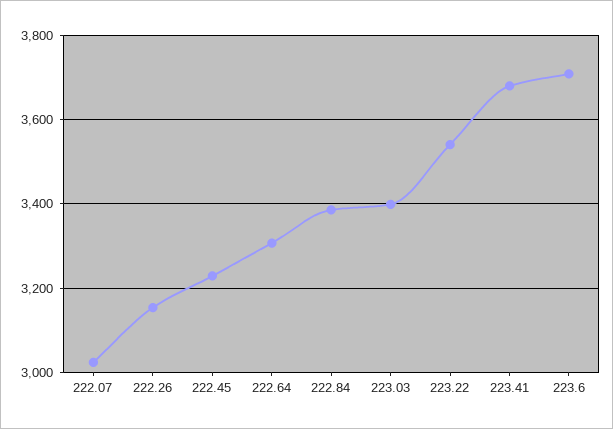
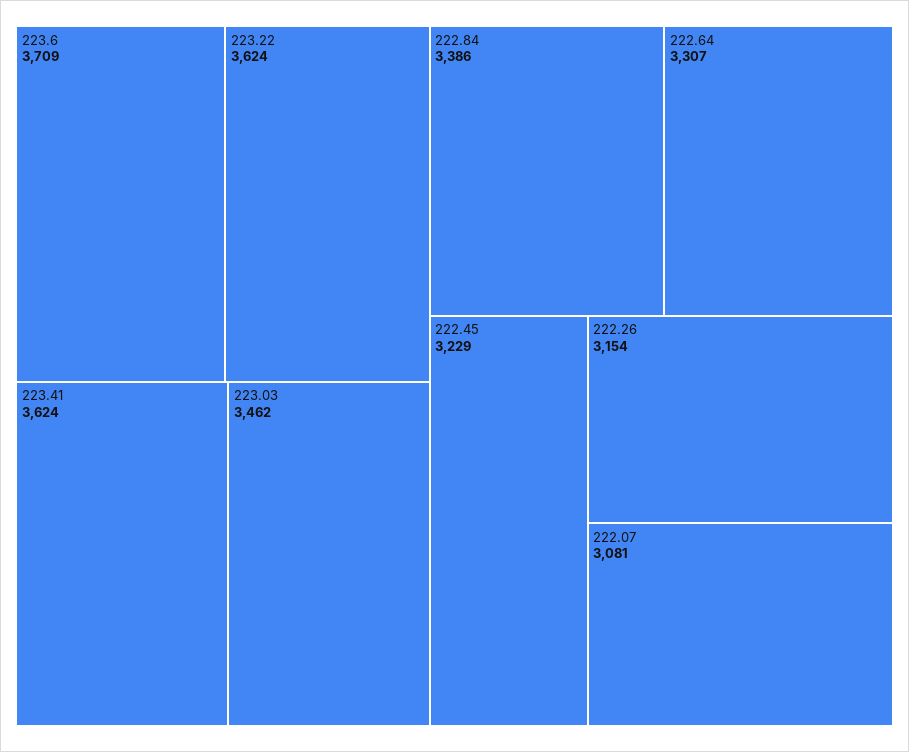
  {
-   "222.07": 3020,
+   "222.07": 3081,
    "222.26": 3154,
    "222.45": 3229,
    "222.64": 3307,
    "222.84": 3386,
-   "223.03": 3400,
+   "223.03": 3462,
-   "223.22": 3540,
+   "223.22": 3624,
-   "223.41": 3680,
+   "223.41": 3624,
    "223.6": 3709
  }

